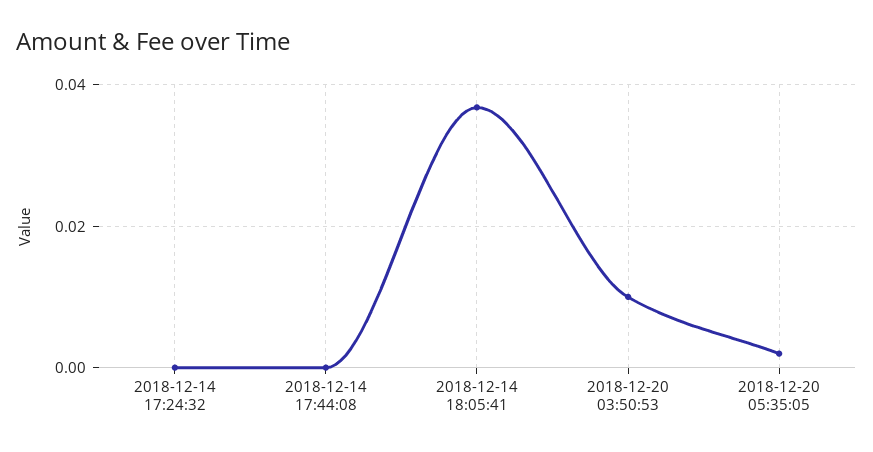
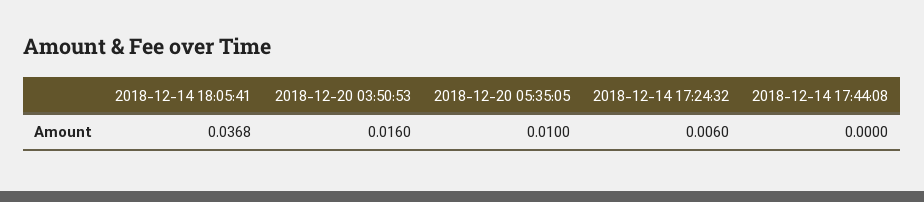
  {
-   "2018-12-14 17:24:32": 0,
+   "2018-12-14 17:24:32": 0.006,
    "2018-12-14 17:44:08": 0,
    "2018-12-14 18:05:41": 0.0368,
-   "2018-12-20 03:50:53": 0.01,
+   "2018-12-20 03:50:53": 0.016,
-   "2018-12-20 05:35:05": 0.002
+   "2018-12-20 05:35:05": 0.01
  }

